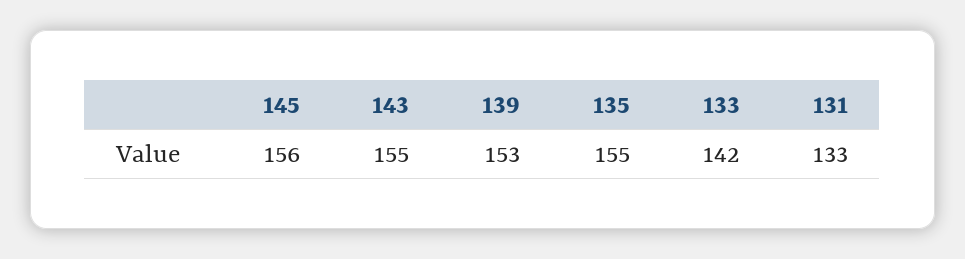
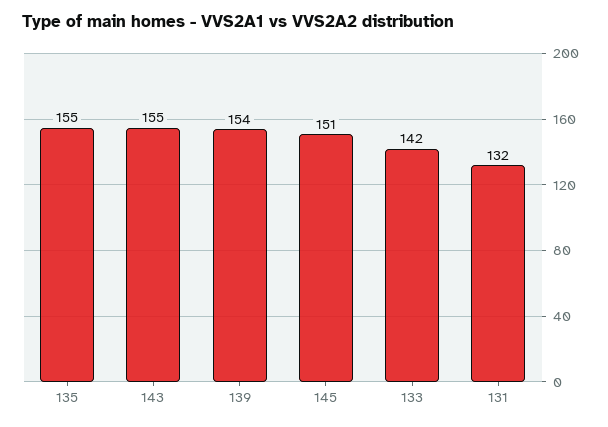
  {
-   "145": 156,
+   "145": 151,
    "143": 155,
-   "139": 153,
+   "139": 154,
    "135": 155,
    "133": 142,
-   "131": 133
+   "131": 132
  }

